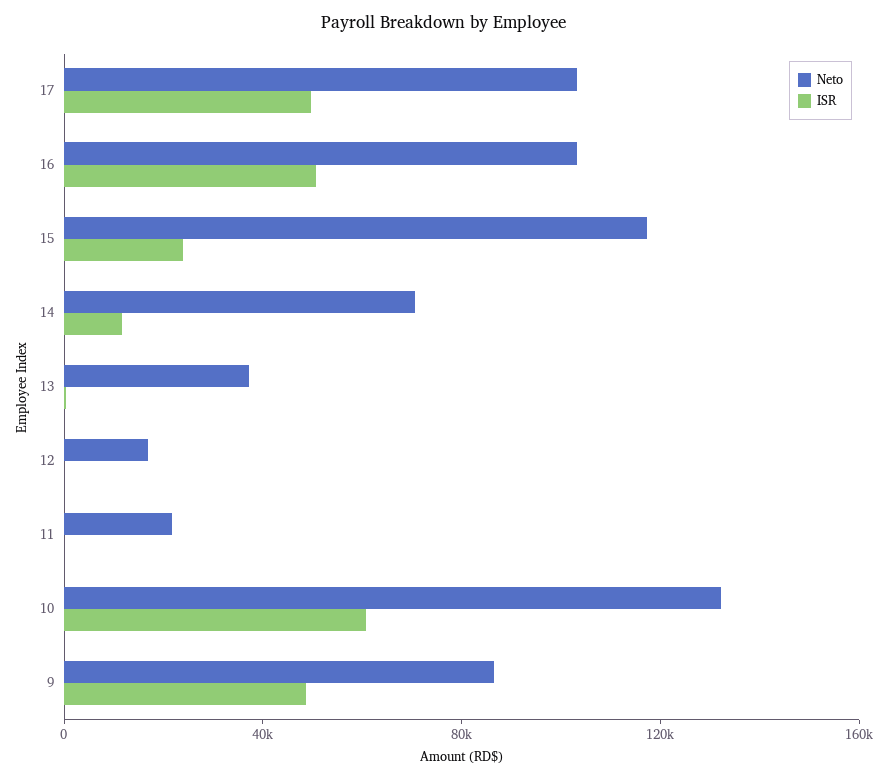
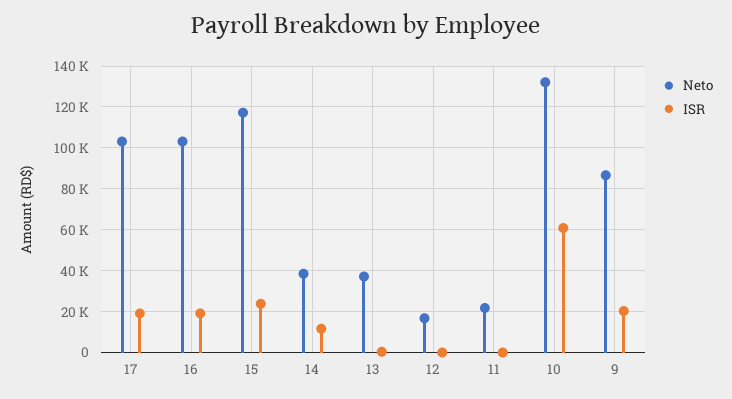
  {
    "Neto": {
      "17": 105000,
      "16": 105000,
      "15": 115000,
-     "14": 70000,
+     "14": 40000,
      "13": 35000,
      "12": 15000,
      "11": 20000,
      "10": 130000,
      "9": 85000
    },
    "ISR": {
-     "17": 50000,
+     "17": 20000,
-     "16": 50000,
+     "16": 20000,
      "15": 25000,
      "14": 10000,
      "13": 0,
      "12": 0,
      "11": 0,
      "10": 60000,
-     "9": 50000
+     "9": 20000
    }
  }

